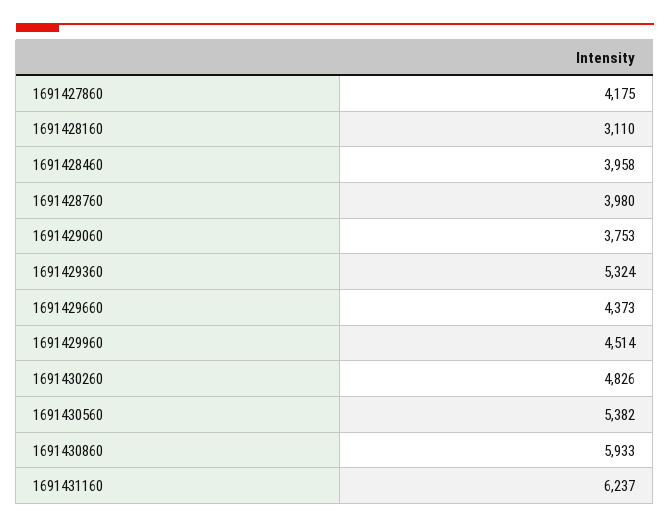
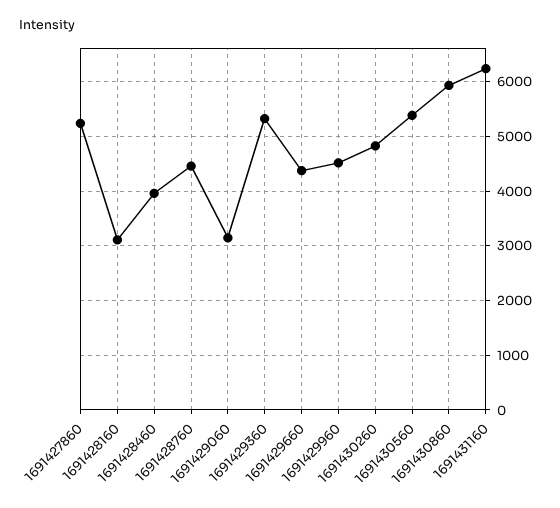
  {
-   "1691427860": 4175,
+   "1691427860": 5200,
    "1691428160": 3110,
    "1691428460": 3958,
-   "1691428760": 3980,
+   "1691428760": 4400,
-   "1691429060": 3753,
+   "1691429060": 3200,
    "1691429360": 5324,
    "1691429660": 4373,
    "1691429960": 4514,
    "1691430260": 4826,
    "1691430560": 5382,
    "1691430860": 5933,
    "1691431160": 6237
  }

